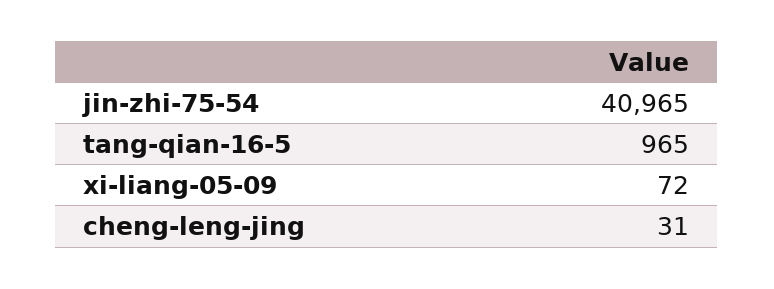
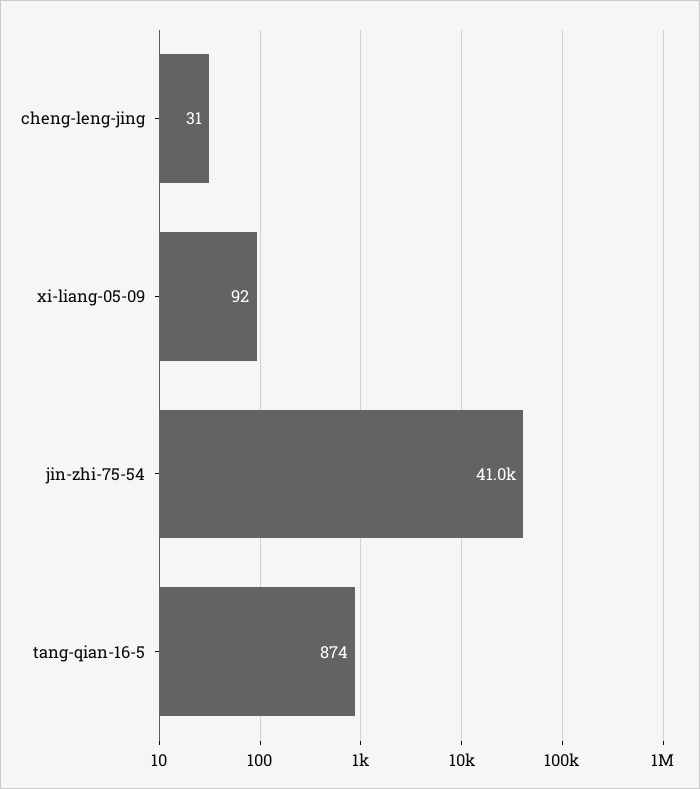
  {
    "jin-zhi-75-54": 40965,
-   "tang-qian-16-5": 965,
+   "tang-qian-16-5": 874,
-   "xi-liang-05-09": 72,
+   "xi-liang-05-09": 92,
    "cheng-leng-jing": 31
  }

